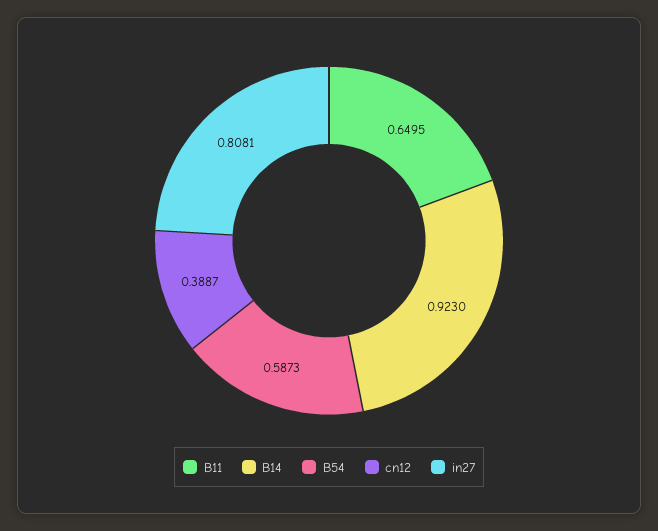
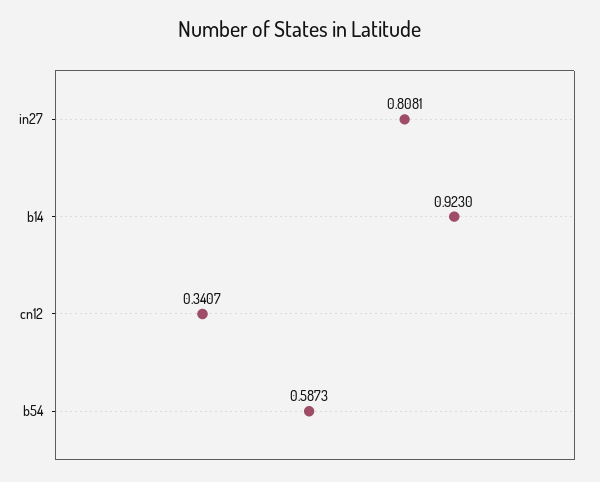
  {
-   "B11": 0.6495,
    "B14": 0.923,
    "B54": 0.5873,
-   "cn12": 0.3887,
+   "cn12": 0.3407,
    "in27": 0.8081
  }

